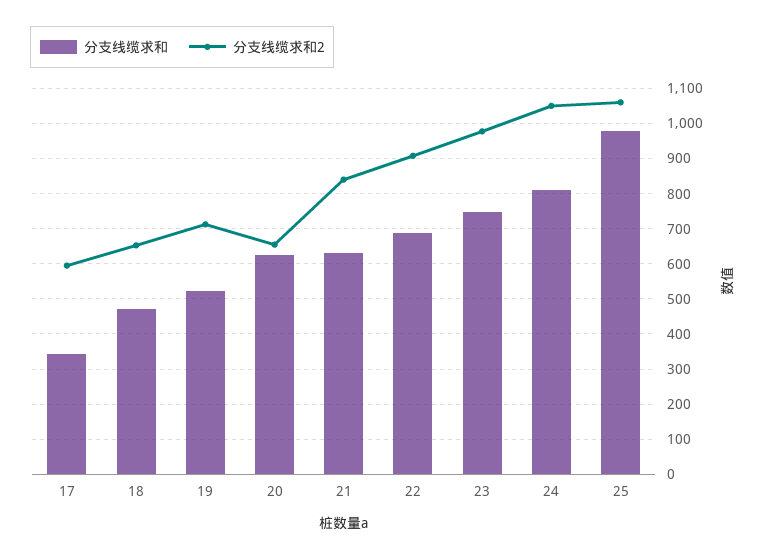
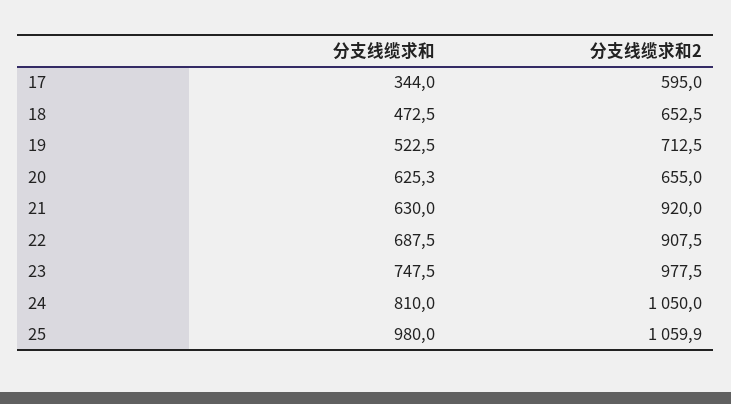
  {
    "分支线缆求和": {
      "17": 344,
      "18": 472.5,
      "19": 522.5,
      "20": 625.3,
      "21": 630,
      "22": 687.5,
      "23": 747.5,
      "24": 810,
      "25": 980
    },
    "分支线缆求和2": {
      "17": 595,
      "18": 652.5,
      "19": 712.5,
      "20": 655,
-     "21": 840,
+     "21": 920,
      "22": 907.5,
      "23": 977.5,
      "24": 1050,
      "25": 1059.9
    }
  }

